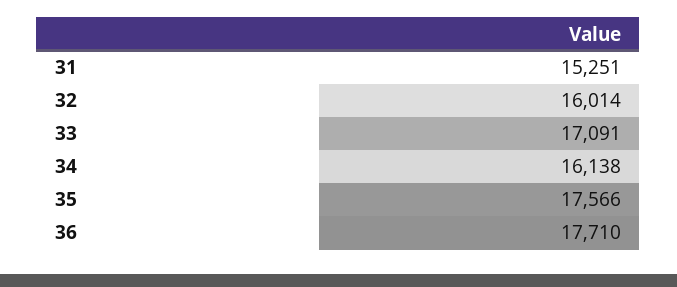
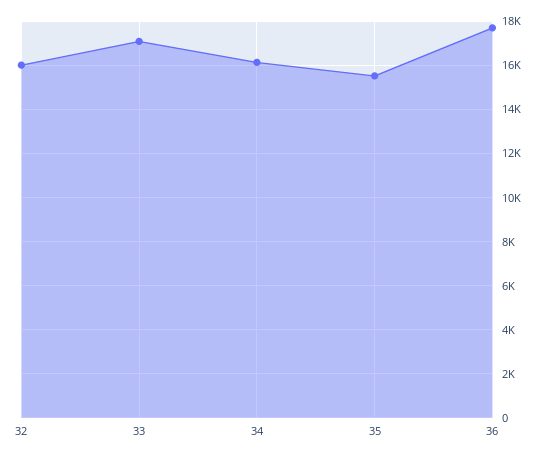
  {
-   "31": 15251,
    "32": 16014,
    "33": 17091,
    "34": 16138,
-   "35": 17566,
+   "35": 15500,
    "36": 17710
  }

